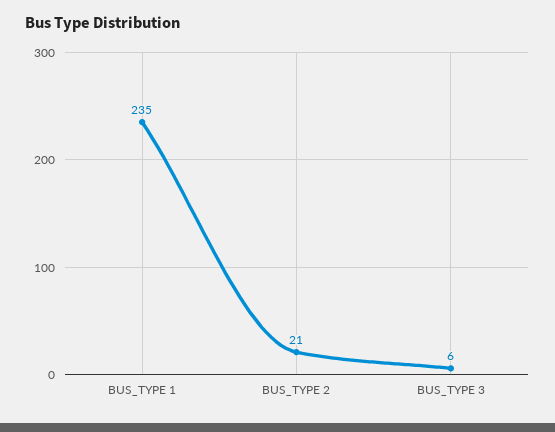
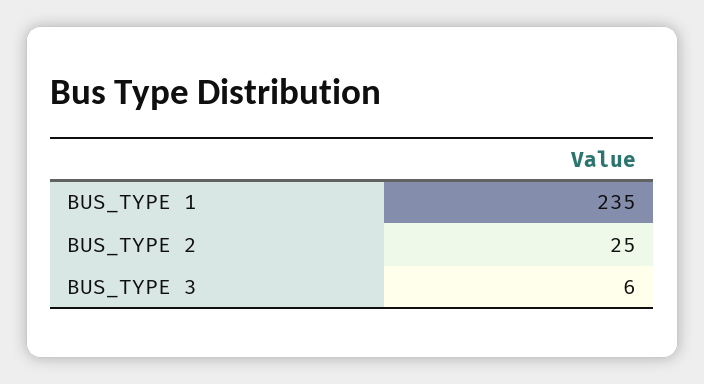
  {
    "BUS_TYPE 1": 235,
-   "BUS_TYPE 2": 21,
+   "BUS_TYPE 2": 25,
    "BUS_TYPE 3": 6
  }

